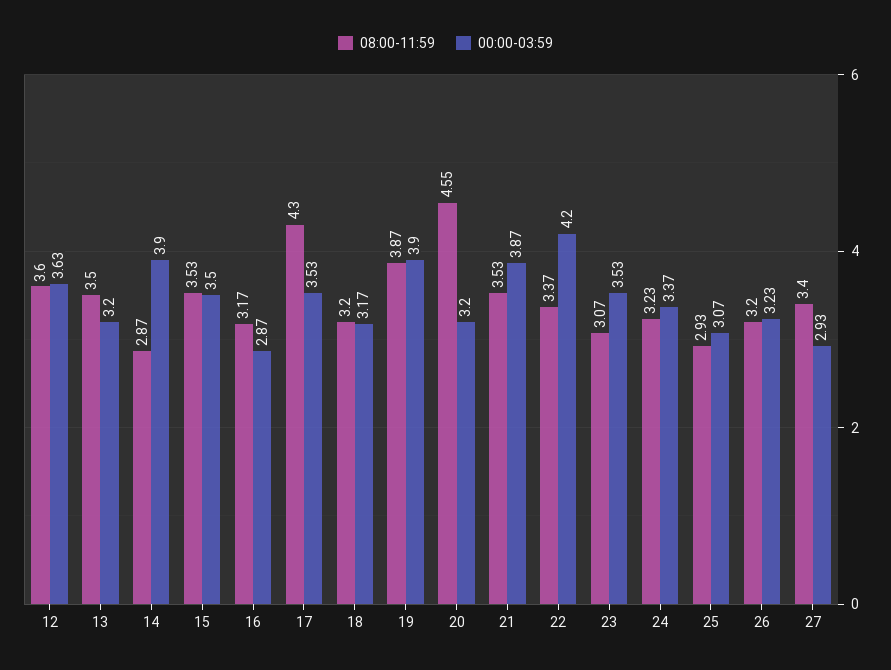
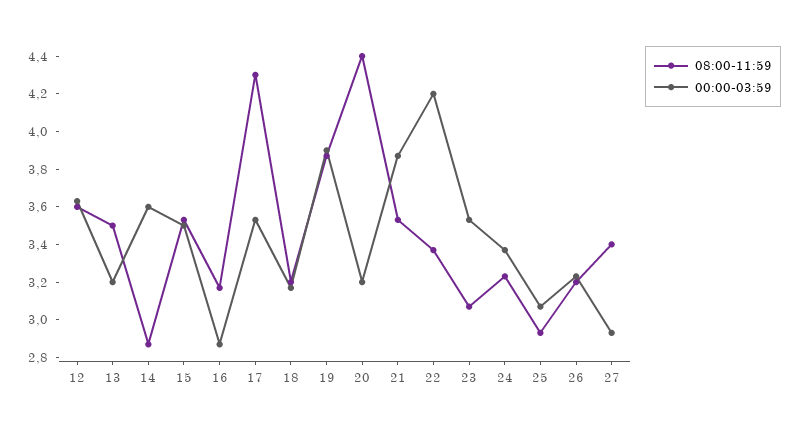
  {
    "08:00-11:59": {
      "12": 3.6,
      "13": 3.5,
      "14": 2.87,
      "15": 3.53,
      "16": 3.17,
      "17": 4.3,
      "18": 3.2,
      "19": 3.87,
-     "20": 4.55,
+     "20": 4.4,
      "21": 3.53,
      "22": 3.37,
      "23": 3.07,
      "24": 3.23,
      "25": 2.93,
      "26": 3.2,
      "27": 3.4
    },
    "00:00-03:59": {
      "12": 3.63,
      "13": 3.2,
-     "14": 3.9,
+     "14": 3.6,
      "15": 3.5,
      "16": 2.87,
      "17": 3.53,
      "18": 3.17,
      "19": 3.9,
      "20": 3.2,
      "21": 3.87,
      "22": 4.2,
      "23": 3.53,
      "24": 3.37,
      "25": 3.07,
      "26": 3.23,
      "27": 2.93
    }
  }

